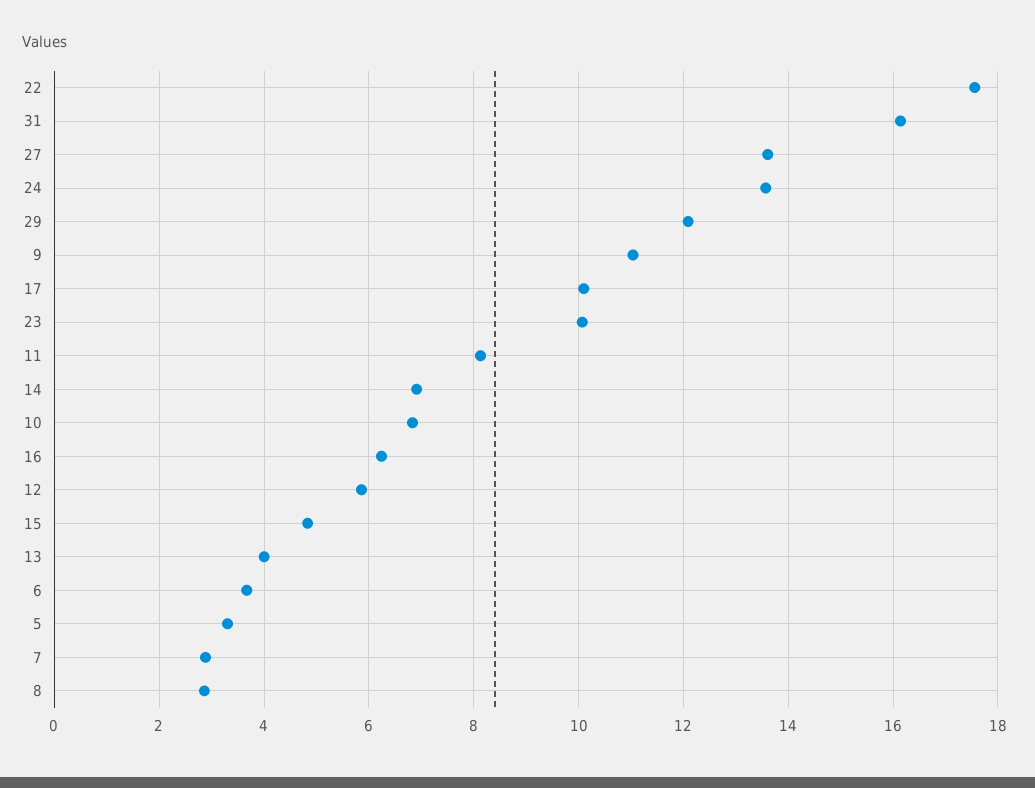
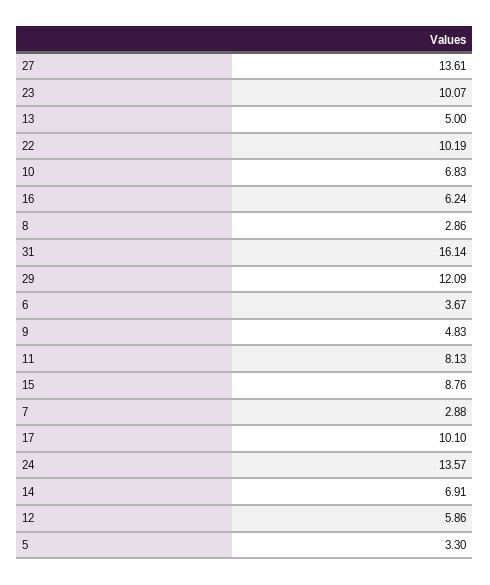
  {
-   "22": 17.6,
+   "22": 10.19,
    "31": 16.14,
    "27": 13.61,
    "24": 13.57,
    "29": 12.09,
-   "9": 11,
+   "9": 4.83,
    "17": 10.1,
    "23": 10.07,
    "11": 8.13,
    "14": 6.91,
    "10": 6.83,
    "16": 6.24,
    "12": 5.86,
-   "15": 4.8,
+   "15": 8.76,
-   "13": 4,
+   "13": 5,
    "6": 3.67,
    "5": 3.3,
    "7": 2.88,
    "8": 2.86
  }

